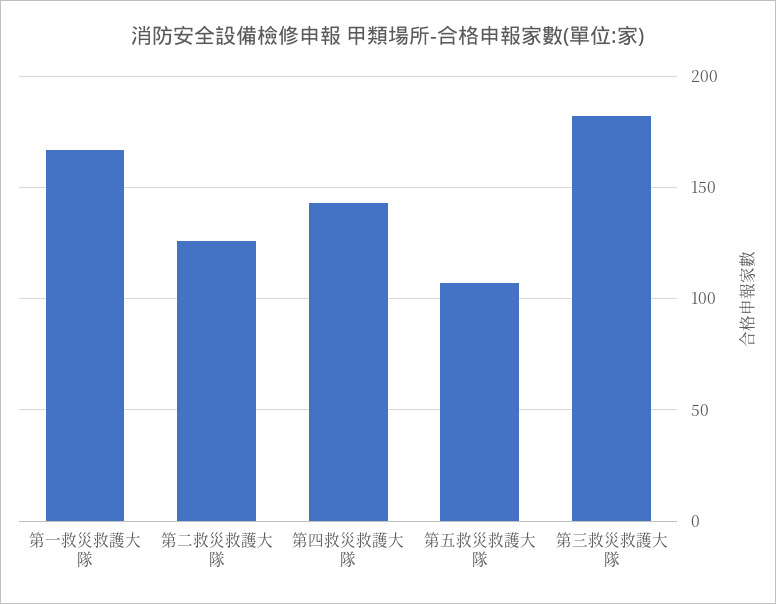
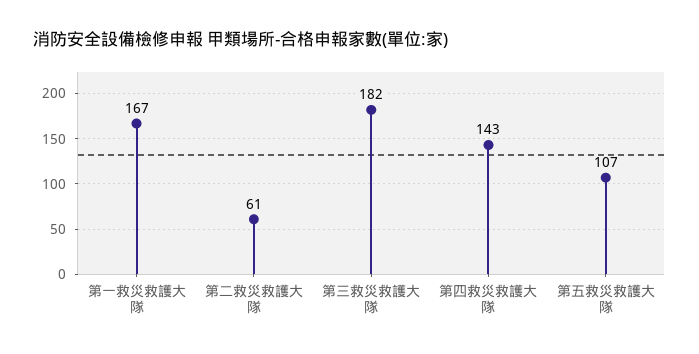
  {
    "第一救災救護大隊": 167,
-   "第二救災救護大隊": 125,
+   "第二救災救護大隊": 61,
    "第四救災救護大隊": 143,
    "第五救災救護大隊": 107,
    "第三救災救護大隊": 182
  }

